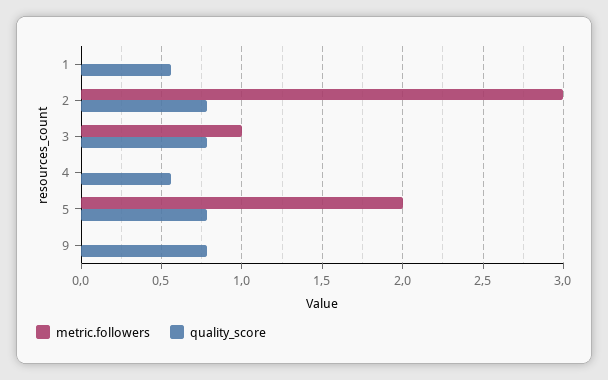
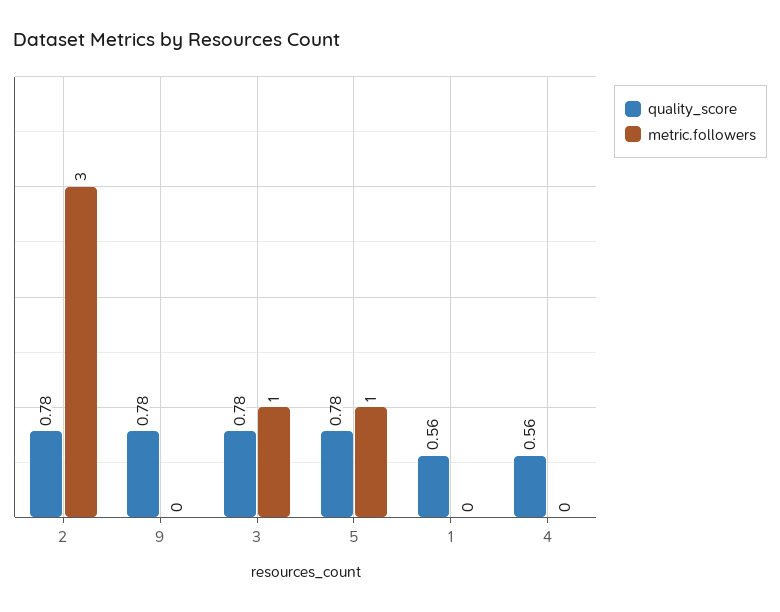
  {
    "metric.followers": {
      "1": 0,
      "2": 3,
      "3": 1,
      "4": 0,
-     "5": 2,
+     "5": 1,
      "9": 0
    },
    "quality_score": {
      "1": 0.56,
      "2": 0.78,
      "3": 0.78,
      "4": 0.56,
      "5": 0.78,
      "9": 0.78
    }
  }

